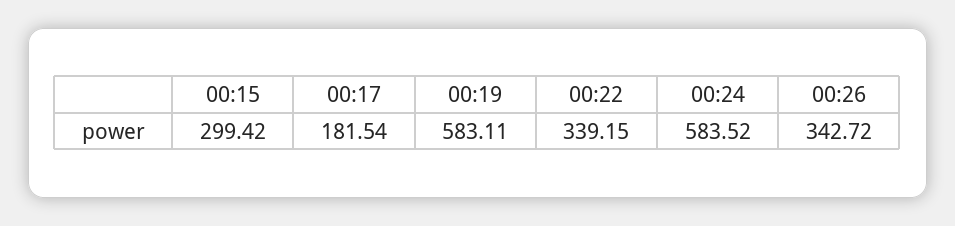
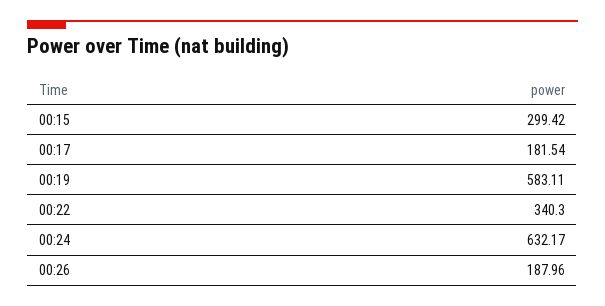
  {
    "00:15": 299.42,
    "00:17": 181.54,
    "00:19": 583.11,
-   "00:22": 339.15,
+   "00:22": 340.3,
-   "00:24": 583.52,
+   "00:24": 632.17,
-   "00:26": 342.72
+   "00:26": 187.96
  }

